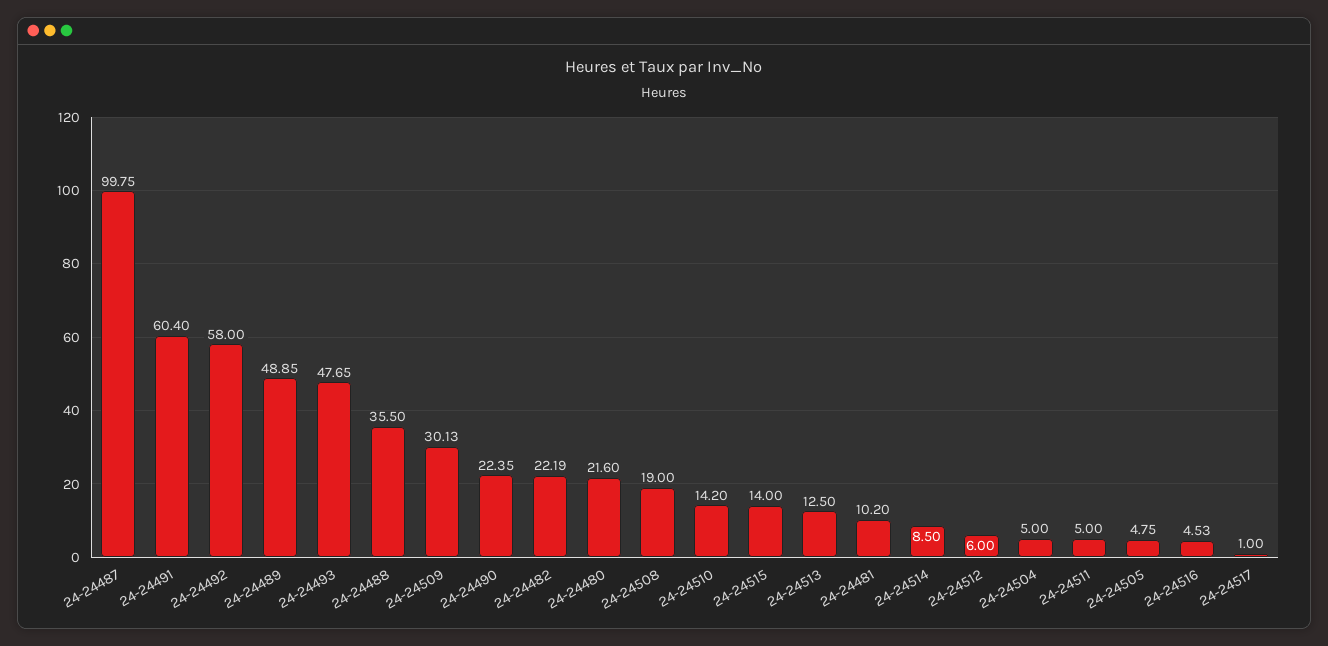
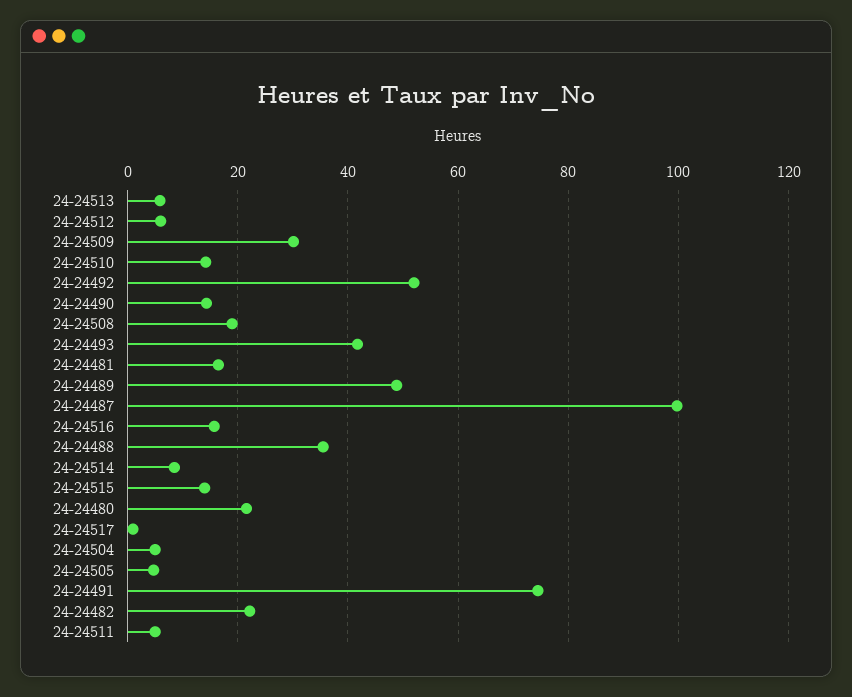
  {
    "24-24487": 99.75,
-   "24-24491": 60.4,
+   "24-24491": 74,
-   "24-24492": 58,
+   "24-24492": 52,
    "24-24489": 48.85,
-   "24-24493": 47.65,
+   "24-24493": 42,
    "24-24488": 35.5,
    "24-24509": 30.13,
-   "24-24490": 22.35,
+   "24-24490": 14,
    "24-24482": 22.19,
    "24-24480": 21.6,
    "24-24508": 19,
    "24-24510": 14.2,
    "24-24515": 14,
-   "24-24513": 12.5,
+   "24-24513": 6,
-   "24-24481": 10.2,
+   "24-24481": 16,
    "24-24514": 8.5,
    "24-24512": 6,
    "24-24504": 5,
    "24-24511": 5,
    "24-24505": 4.75,
-   "24-24516": 4.53,
+   "24-24516": 16,
    "24-24517": 1
  }

